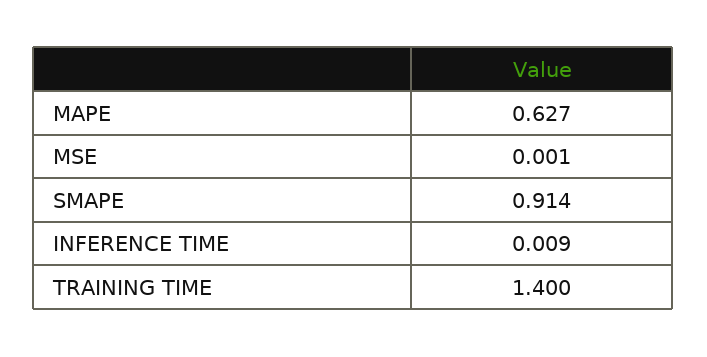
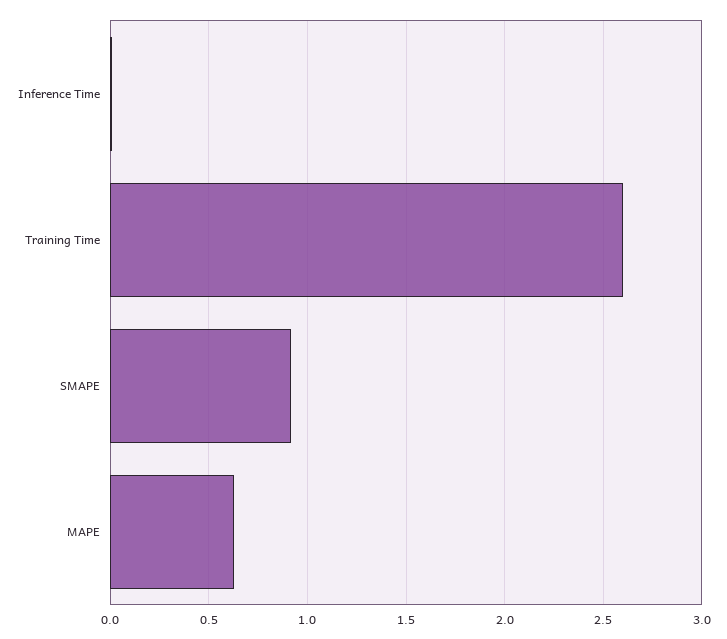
  {
    "MAPE": 0.627,
-   "MSE": 0.001,
    "SMAPE": 0.914,
    "INFERENCE TIME": 0.009,
-   "TRAINING TIME": 1.4
+   "TRAINING TIME": 2.6
  }

